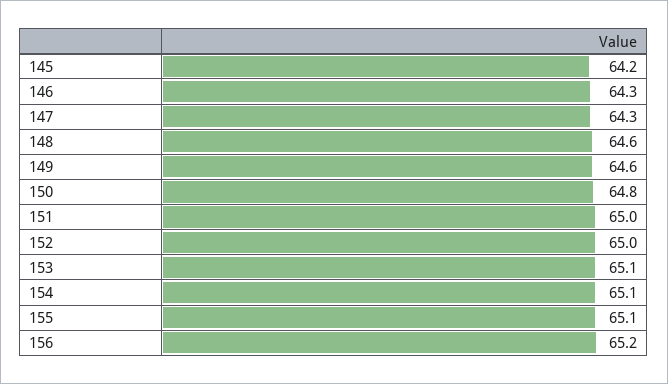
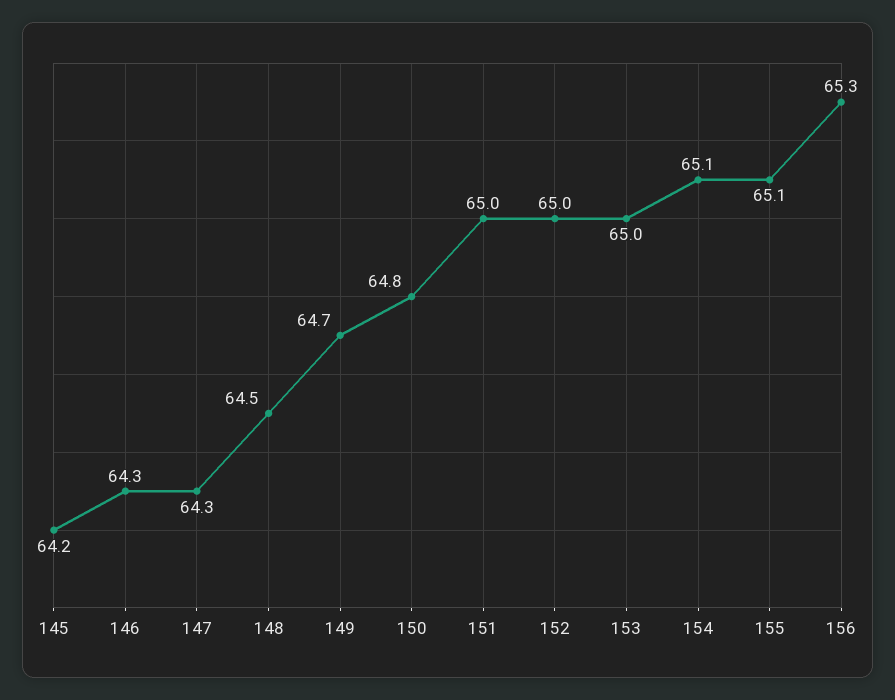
  {
    "145": 64.2,
    "146": 64.3,
    "147": 64.3,
-   "148": 64.6,
+   "148": 64.5,
-   "149": 64.6,
+   "149": 64.7,
    "150": 64.8,
    "151": 65,
    "152": 65,
-   "153": 65.1,
+   "153": 65,
    "154": 65.1,
    "155": 65.1,
-   "156": 65.2
+   "156": 65.3
  }

